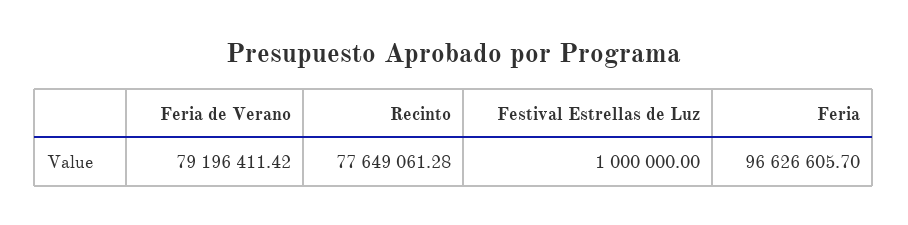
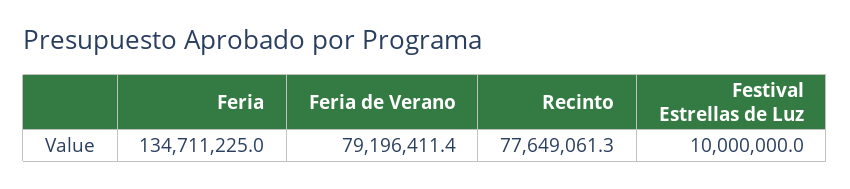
  {
    "Feria de Verano": 79196411.42,
    "Recinto": 77649061.28,
-   "Festival Estrellas de Luz": 1000000,
+   "Festival Estrellas de Luz": 10000000,
-   "Feria": 96626605.7
+   "Feria": 134711225
  }

